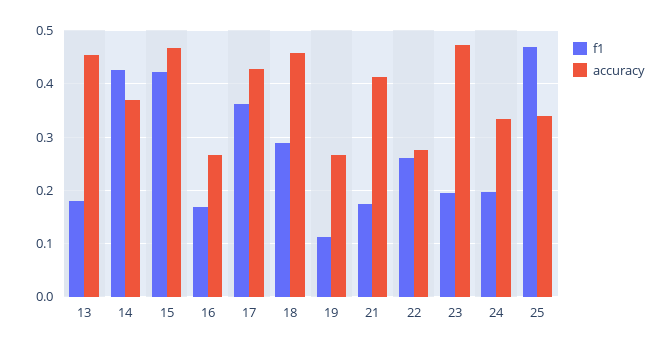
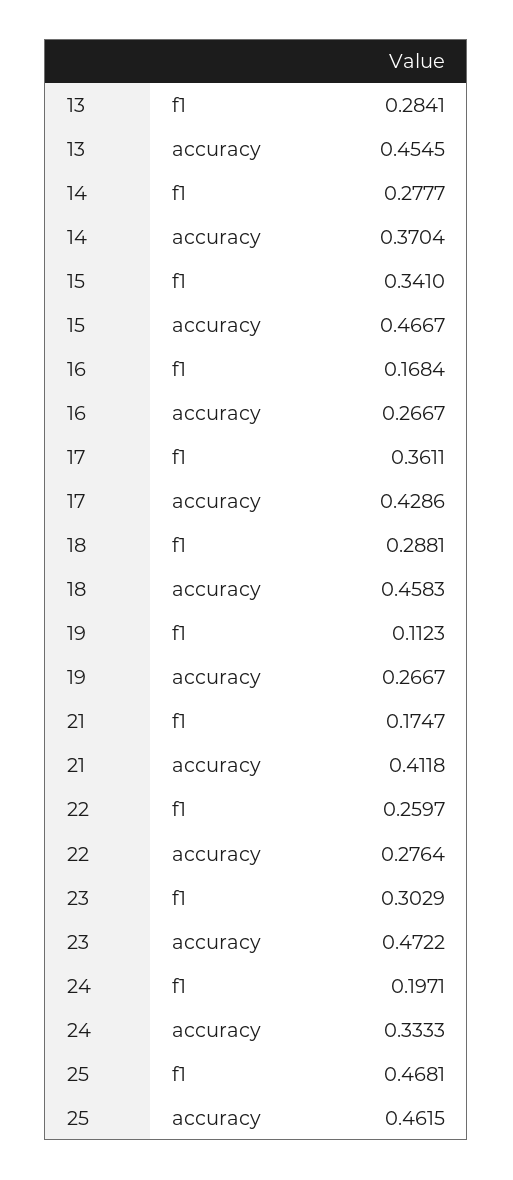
  {
    "f1": {
-     "13": 0.18,
+     "13": 0.2841,
-     "14": 0.42,
+     "14": 0.2777,
-     "15": 0.42,
+     "15": 0.341,
      "16": 0.1684,
      "17": 0.3611,
      "18": 0.2881,
      "19": 0.1123,
      "21": 0.1747,
      "22": 0.2597,
-     "23": 0.2,
+     "23": 0.3029,
      "24": 0.1971,
      "25": 0.4681
    },
    "accuracy": {
      "13": 0.4545,
      "14": 0.3704,
      "15": 0.4667,
      "16": 0.2667,
      "17": 0.4286,
      "18": 0.4583,
      "19": 0.2667,
      "21": 0.4118,
      "22": 0.2764,
      "23": 0.4722,
      "24": 0.3333,
-     "25": 0.34
+     "25": 0.4615
    }
  }

